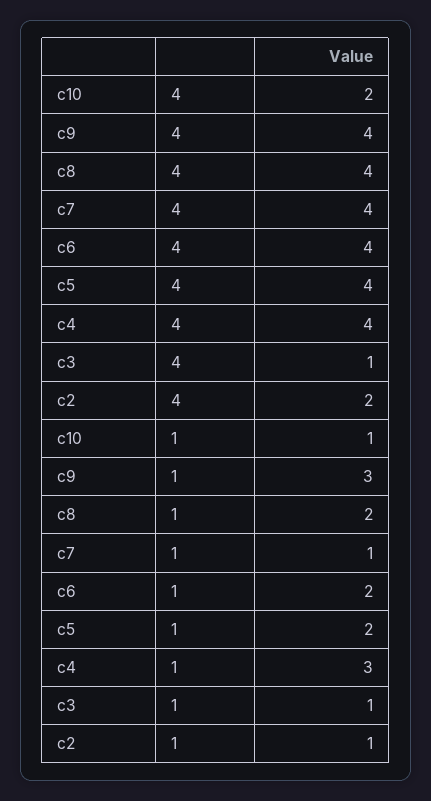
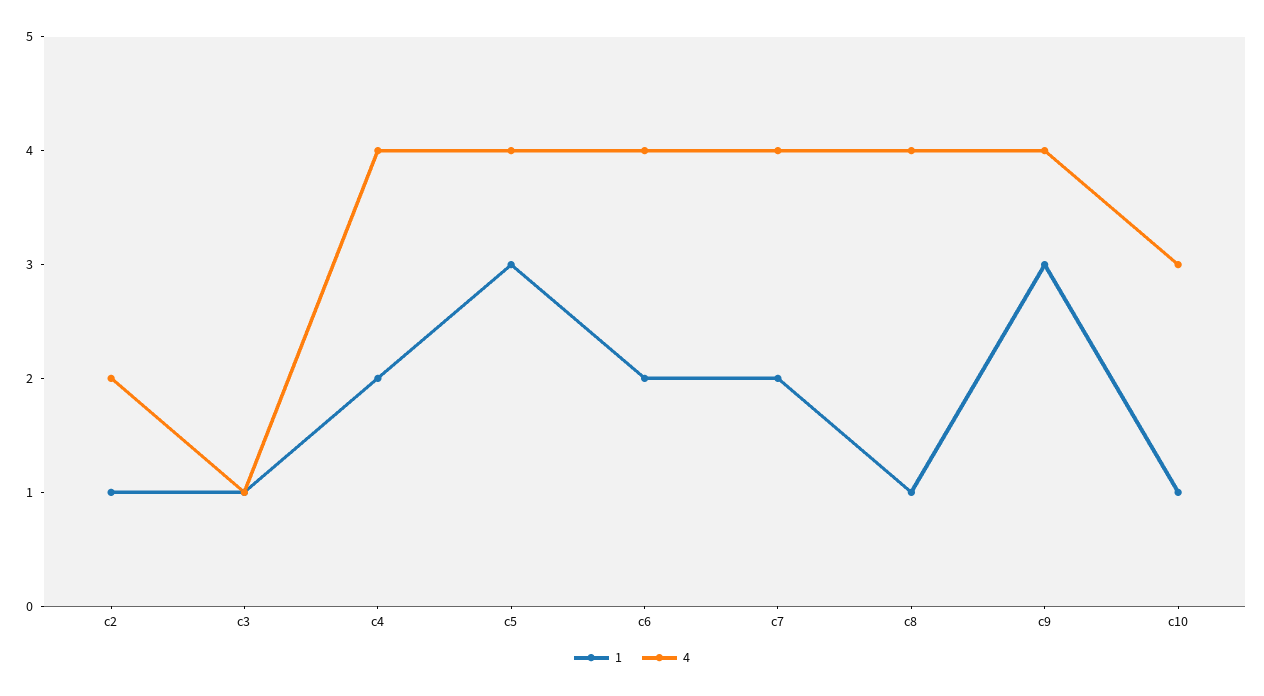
  {
    "4": {
-     "c10": 2,
+     "c10": 3,
      "c9": 4,
      "c8": 4,
      "c7": 4,
      "c6": 4,
      "c5": 4,
      "c4": 4,
      "c3": 1,
      "c2": 2
    },
    "1": {
      "c10": 1,
      "c9": 3,
-     "c8": 2,
+     "c8": 1,
-     "c7": 1,
+     "c7": 2,
      "c6": 2,
-     "c5": 2,
+     "c5": 3,
-     "c4": 3,
+     "c4": 2,
      "c3": 1,
      "c2": 1
    }
  }

